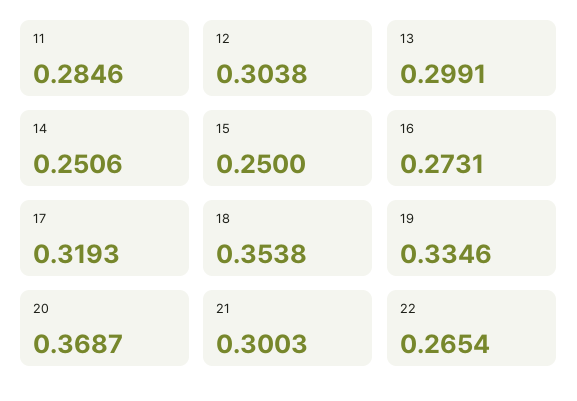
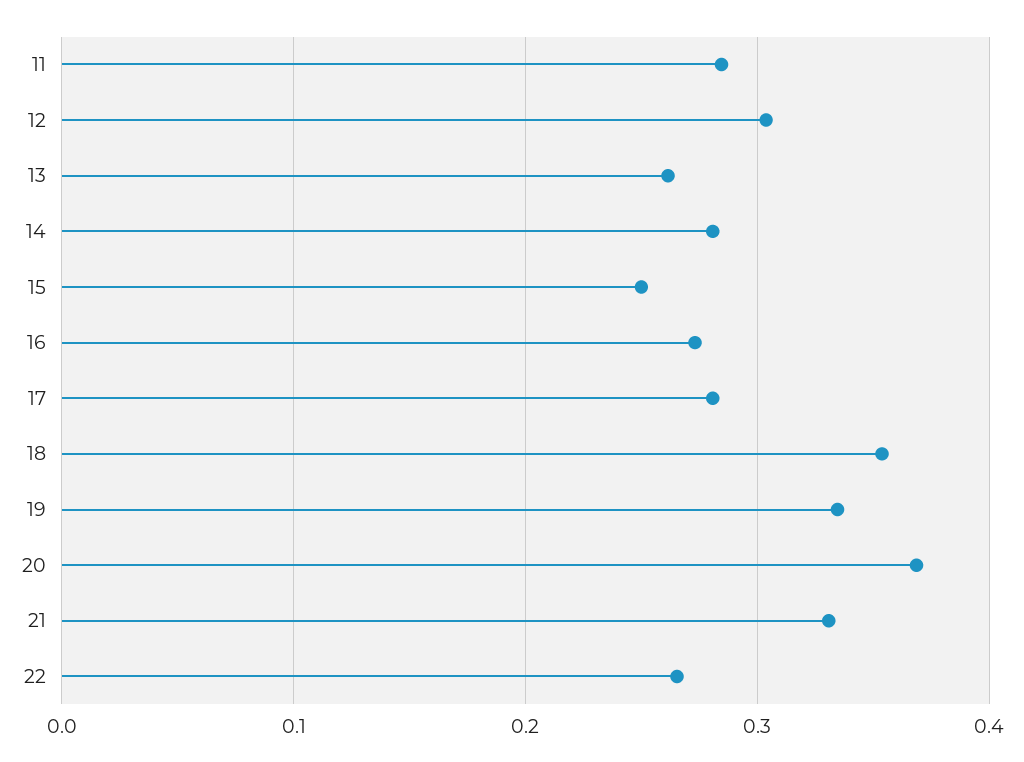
  {
    "11": 0.2846,
    "12": 0.3038,
-   "13": 0.2991,
+   "13": 0.26,
-   "14": 0.2506,
+   "14": 0.28,
    "15": 0.25,
    "16": 0.2731,
-   "17": 0.3193,
+   "17": 0.28,
    "18": 0.3538,
    "19": 0.3346,
    "20": 0.3687,
-   "21": 0.3003,
+   "21": 0.33,
    "22": 0.2654
  }

